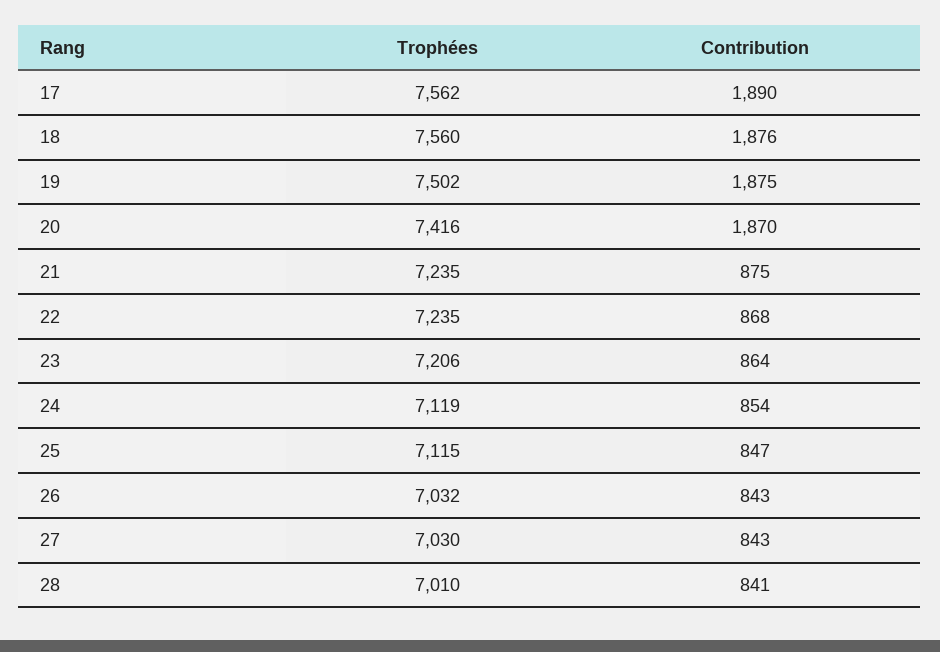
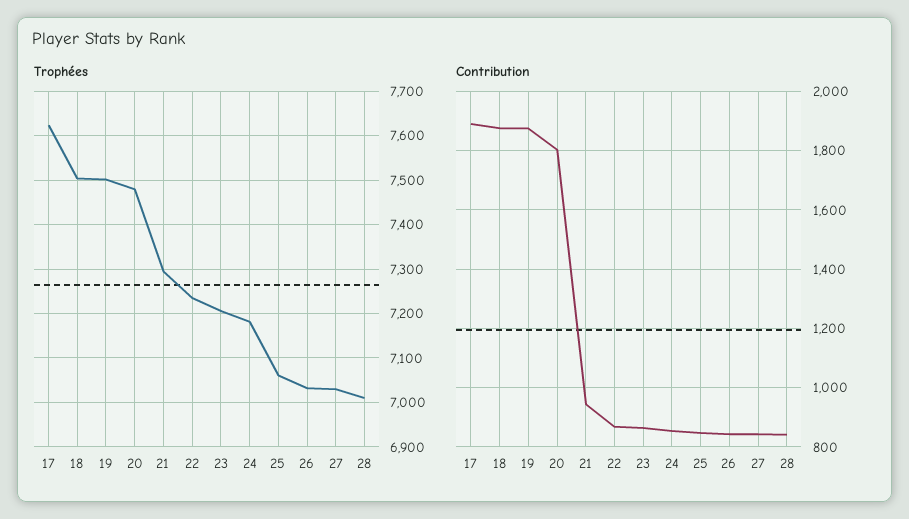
  {
    "Trophées": {
-     "17": 7562,
+     "17": 7620,
-     "18": 7560,
+     "18": 7500,
      "19": 7502,
-     "20": 7416,
+     "20": 7480,
-     "21": 7235,
+     "21": 7300,
      "22": 7235,
      "23": 7206,
-     "24": 7119,
+     "24": 7180,
-     "25": 7115,
+     "25": 7060,
      "26": 7032,
      "27": 7030,
      "28": 7010
    },
    "Contribution": {
      "17": 1890,
      "18": 1876,
      "19": 1875,
-     "20": 1870,
+     "20": 1800,
-     "21": 875,
+     "21": 950,
      "22": 868,
      "23": 864,
      "24": 854,
      "25": 847,
      "26": 843,
      "27": 843,
      "28": 841
    }
  }

